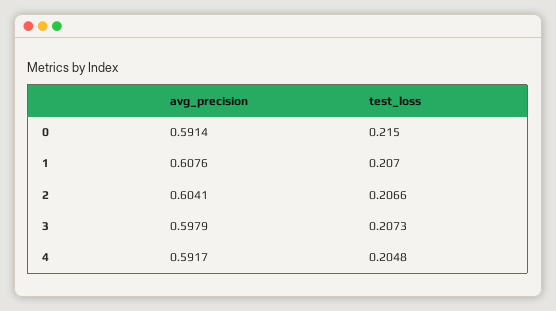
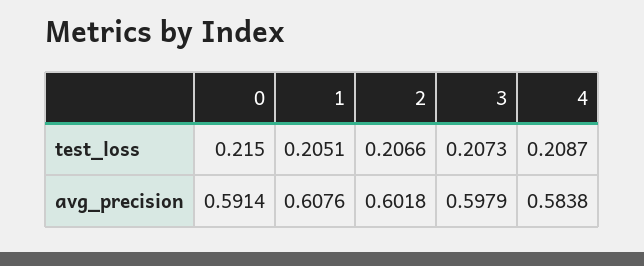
  {
    "avg_precision": {
      "0": 0.5914,
      "1": 0.6076,
-     "2": 0.6041,
+     "2": 0.6018,
      "3": 0.5979,
-     "4": 0.5917
+     "4": 0.5838
    },
    "test_loss": {
      "0": 0.215,
-     "1": 0.207,
+     "1": 0.2051,
      "2": 0.2066,
      "3": 0.2073,
-     "4": 0.2048
+     "4": 0.2087
    }
  }

